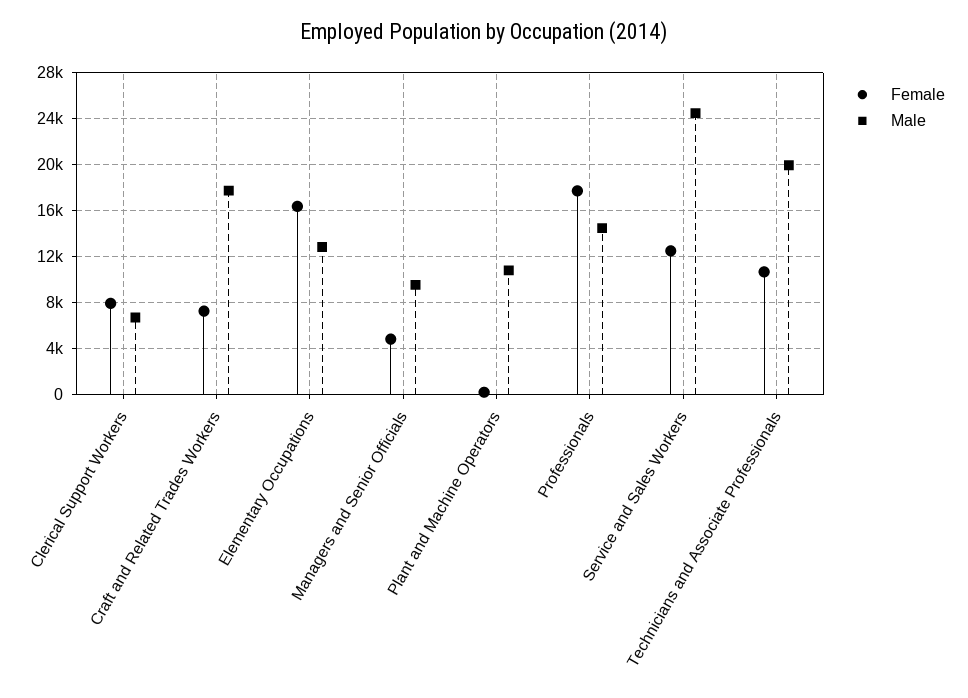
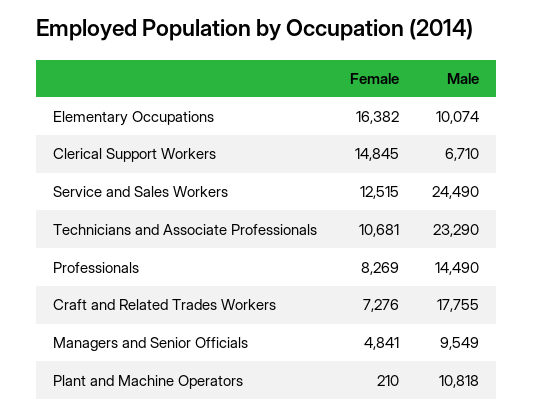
  {
    "Female": {
-     "Clerical Support Workers": 8000,
+     "Clerical Support Workers": 14845,
      "Craft and Related Trades Workers": 7276,
      "Elementary Occupations": 16382,
      "Managers and Senior Officials": 4841,
      "Plant and Machine Operators": 210,
-     "Professionals": 18000,
+     "Professionals": 8269,
      "Service and Sales Workers": 12515,
      "Technicians and Associate Professionals": 10681
    },
    "Male": {
      "Clerical Support Workers": 6710,
      "Craft and Related Trades Workers": 17755,
-     "Elementary Occupations": 13000,
+     "Elementary Occupations": 10074,
      "Managers and Senior Officials": 9549,
      "Plant and Machine Operators": 10818,
      "Professionals": 14490,
      "Service and Sales Workers": 24490,
-     "Technicians and Associate Professionals": 20000
+     "Technicians and Associate Professionals": 23290
    }
  }

